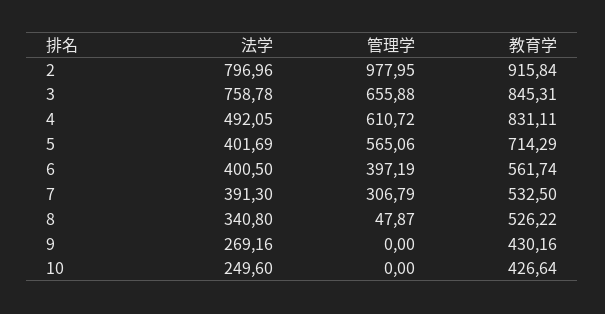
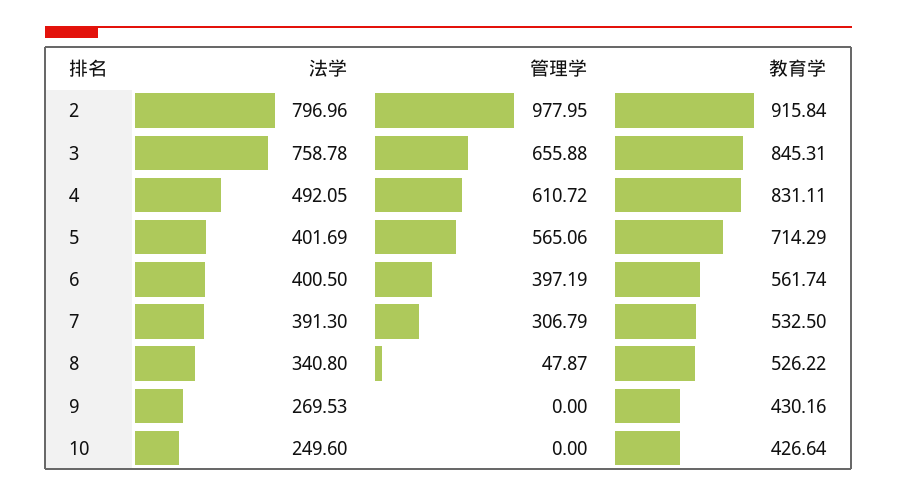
  {
    "法学": {
      "2": 796.96,
      "3": 758.78,
      "4": 492.05,
      "5": 401.69,
      "6": 400.5,
      "7": 391.3,
      "8": 340.8,
-     "9": 269.16,
+     "9": 269.53,
      "10": 249.6
    },
    "管理学": {
      "2": 977.95,
      "3": 655.88,
      "4": 610.72,
      "5": 565.06,
      "6": 397.19,
      "7": 306.79,
      "8": 47.87,
      "9": 0,
      "10": 0
    },
    "教育学": {
      "2": 915.84,
      "3": 845.31,
      "4": 831.11,
      "5": 714.29,
      "6": 561.74,
      "7": 532.5,
      "8": 526.22,
      "9": 430.16,
      "10": 426.64
    }
  }

